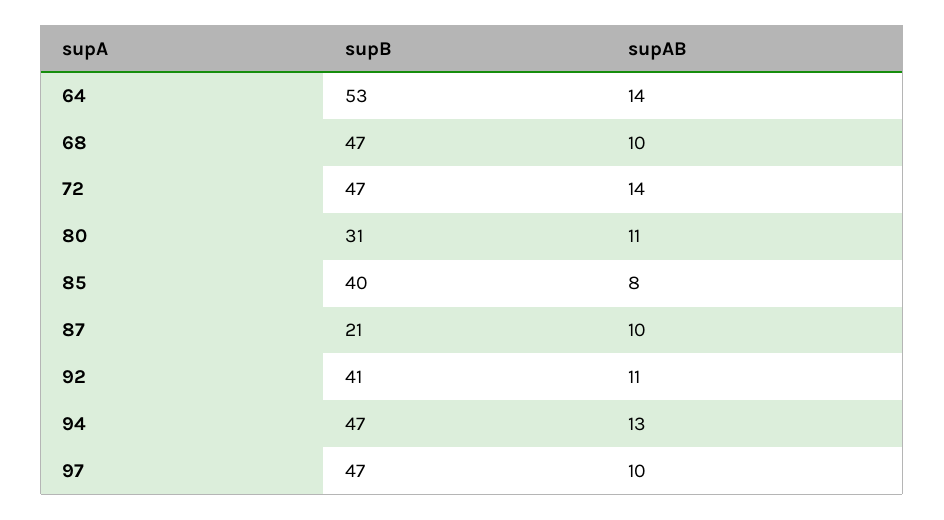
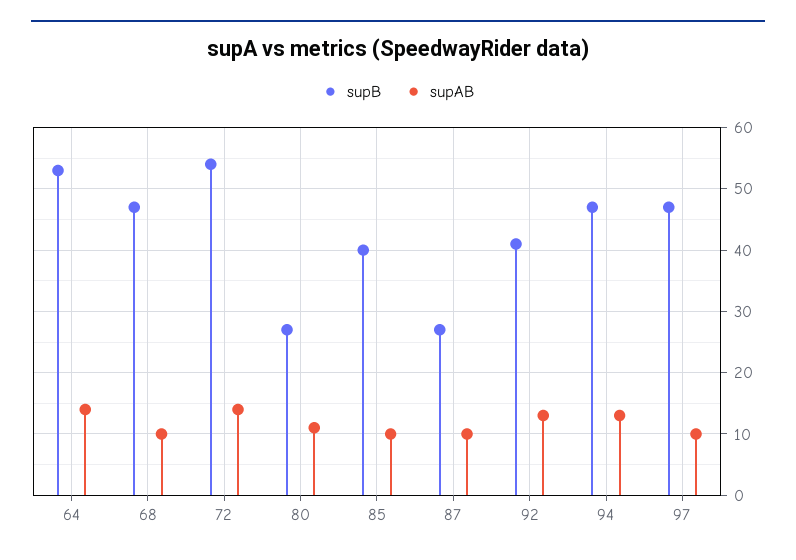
  {
    "supB": {
      "64": 53,
      "68": 47,
-     "72": 47,
+     "72": 54,
-     "80": 31,
+     "80": 27,
      "85": 40,
-     "87": 21,
+     "87": 27,
      "92": 41,
      "94": 47,
      "97": 47
    },
    "supAB": {
      "64": 14,
      "68": 10,
      "72": 14,
      "80": 11,
-     "85": 8,
+     "85": 10,
      "87": 10,
-     "92": 11,
+     "92": 13,
      "94": 13,
      "97": 10
    }
  }

